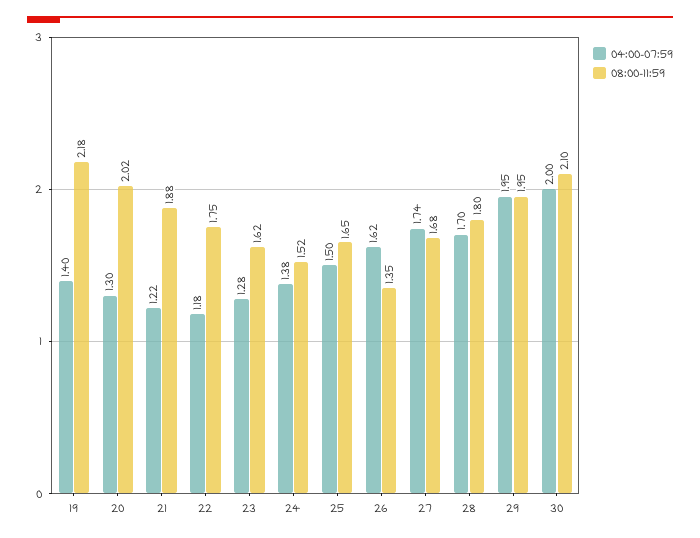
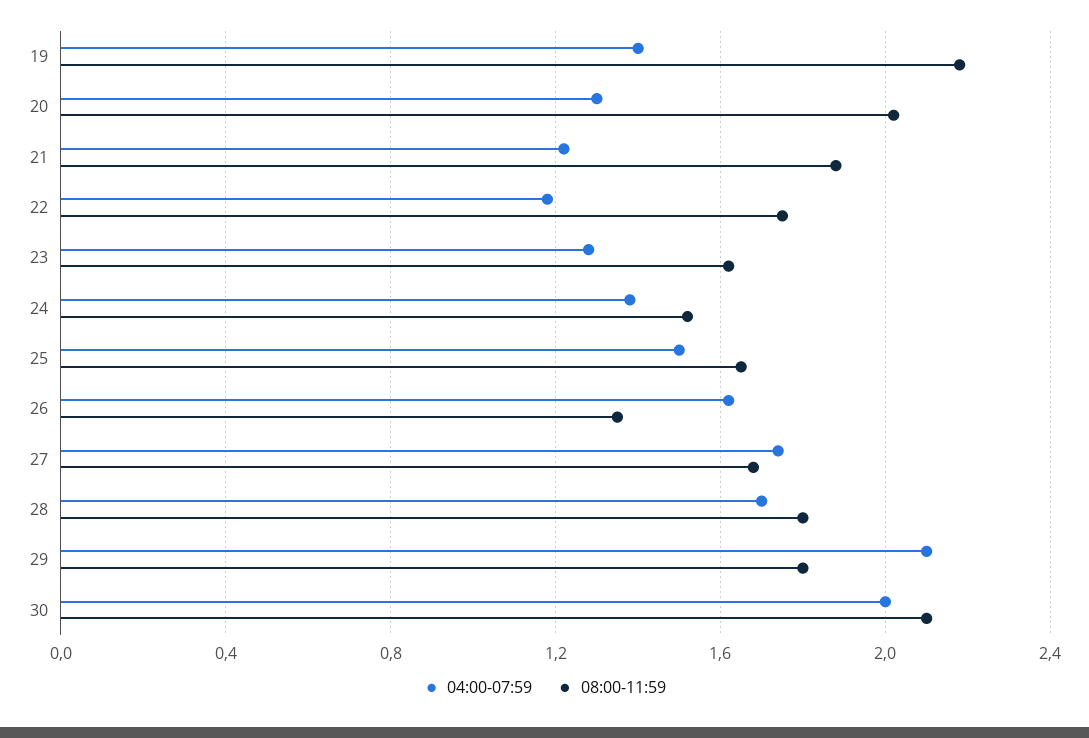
  {
    "04:00-07:59": {
      "19": 1.4,
      "20": 1.3,
      "21": 1.22,
      "22": 1.18,
      "23": 1.28,
      "24": 1.38,
      "25": 1.5,
      "26": 1.62,
      "27": 1.74,
      "28": 1.7,
-     "29": 1.95,
+     "29": 2.1,
      "30": 2
    },
    "08:00-11:59": {
      "19": 2.18,
      "20": 2.02,
      "21": 1.88,
      "22": 1.75,
      "23": 1.62,
      "24": 1.52,
      "25": 1.65,
      "26": 1.35,
      "27": 1.68,
      "28": 1.8,
-     "29": 1.95,
+     "29": 1.8,
      "30": 2.1
    }
  }

